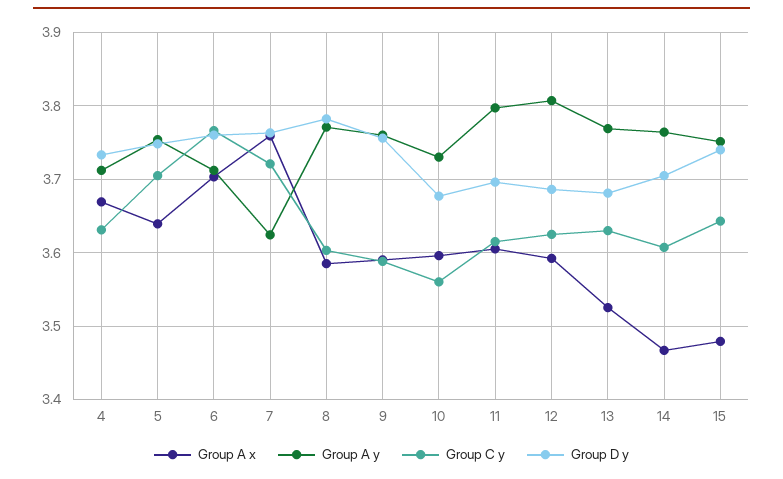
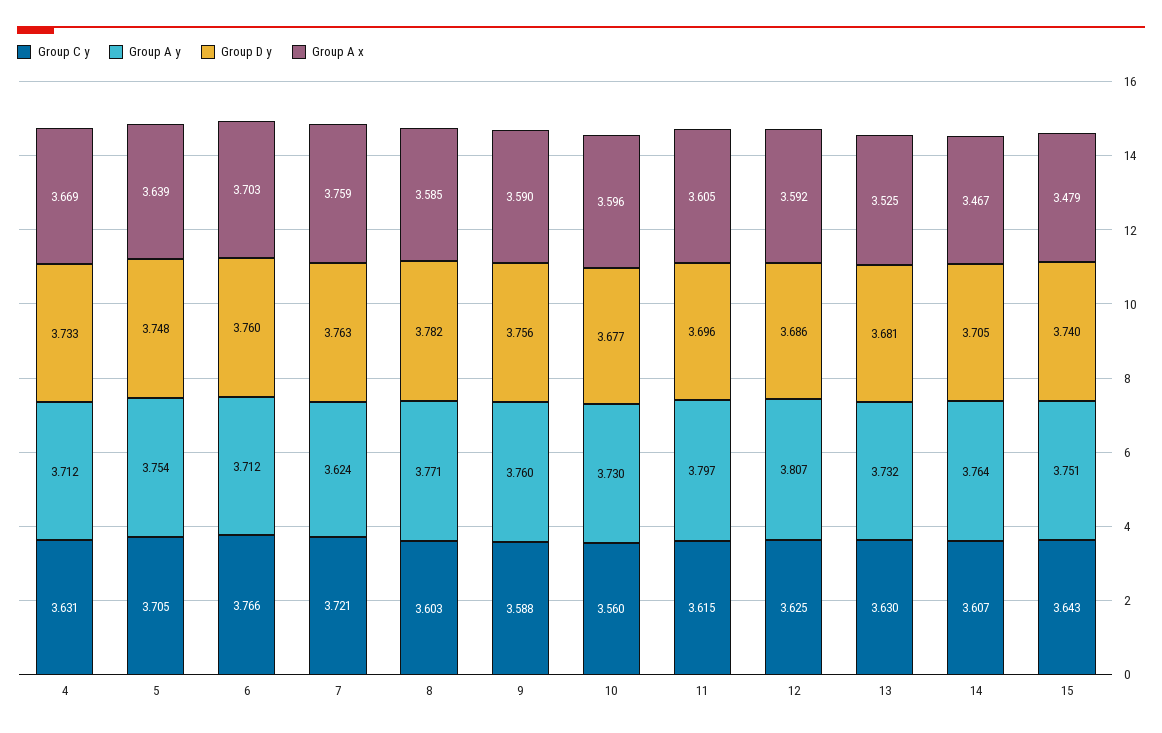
  {
    "Group A x": {
      "4": 3.669,
      "5": 3.639,
      "6": 3.703,
      "7": 3.759,
      "8": 3.585,
      "9": 3.59,
      "10": 3.596,
      "11": 3.605,
      "12": 3.592,
      "13": 3.525,
      "14": 3.467,
      "15": 3.479
    },
    "Group A y": {
      "4": 3.712,
      "5": 3.754,
      "6": 3.712,
      "7": 3.624,
      "8": 3.771,
      "9": 3.76,
      "10": 3.73,
      "11": 3.797,
      "12": 3.807,
-     "13": 3.77,
+     "13": 3.732,
      "14": 3.764,
      "15": 3.751
    },
    "Group C y": {
      "4": 3.631,
      "5": 3.705,
      "6": 3.766,
      "7": 3.721,
      "8": 3.603,
      "9": 3.588,
      "10": 3.56,
      "11": 3.615,
      "12": 3.625,
      "13": 3.63,
      "14": 3.607,
      "15": 3.643
    },
    "Group D y": {
      "4": 3.733,
      "5": 3.748,
      "6": 3.76,
      "7": 3.763,
      "8": 3.782,
      "9": 3.756,
      "10": 3.677,
      "11": 3.696,
      "12": 3.686,
      "13": 3.681,
      "14": 3.705,
      "15": 3.74
    }
  }

